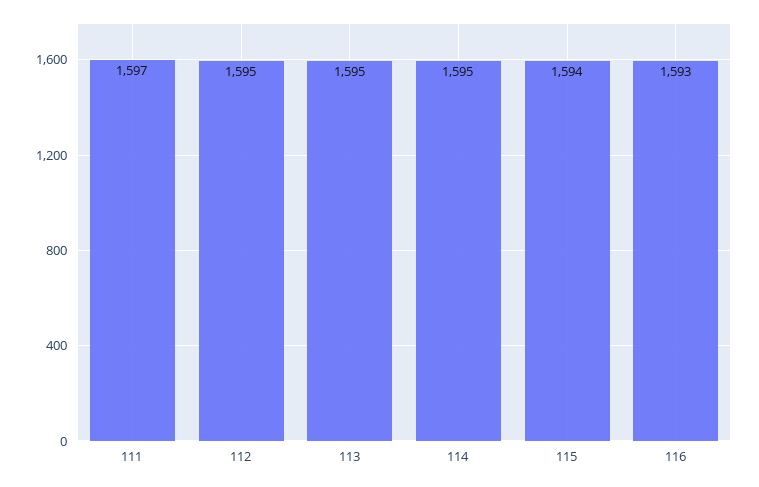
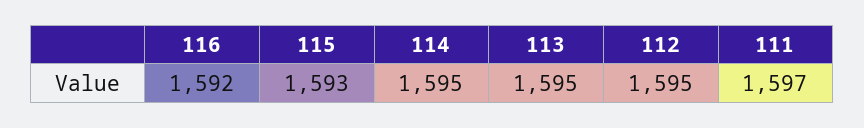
  {
    "111": 1597,
    "112": 1595,
    "113": 1595,
    "114": 1595,
-   "115": 1594,
+   "115": 1593,
-   "116": 1593
+   "116": 1592
  }

